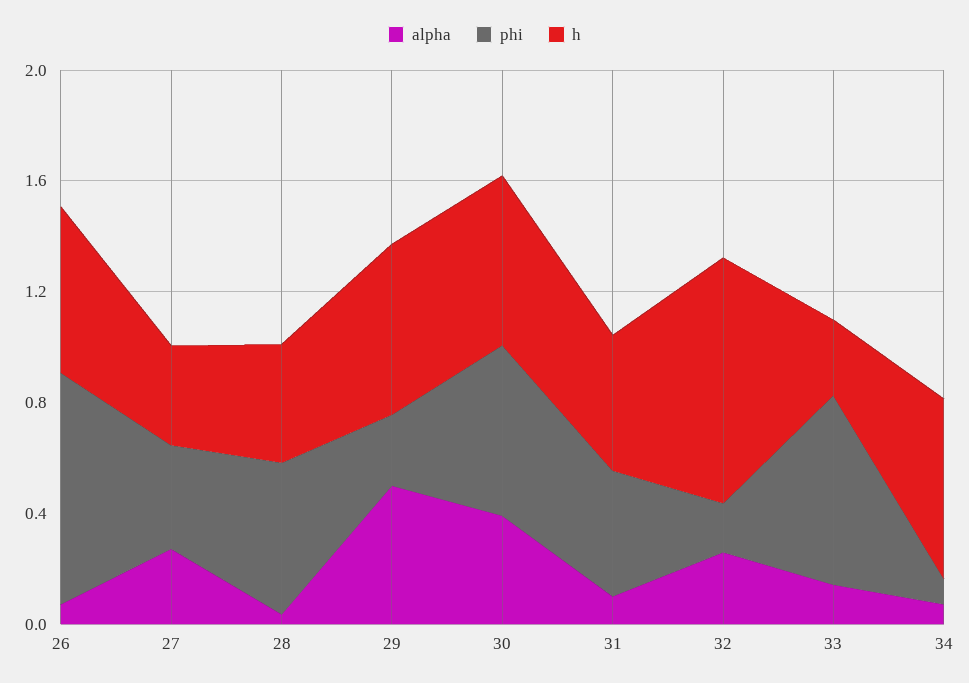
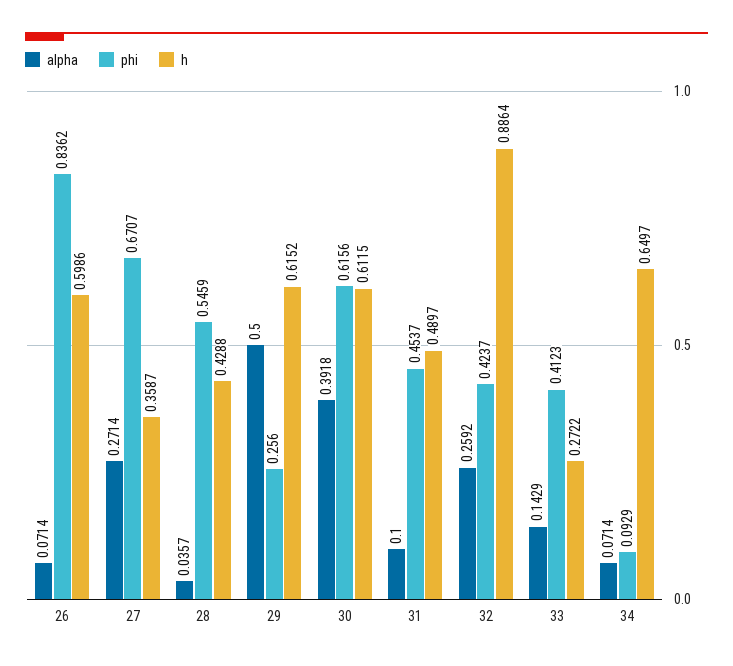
  {
    "alpha": {
      "26": 0.0714,
      "27": 0.2714,
      "28": 0.0357,
      "29": 0.5,
      "30": 0.3918,
      "31": 0.1,
      "32": 0.2592,
      "33": 0.1429,
      "34": 0.0714
    },
    "phi": {
      "26": 0.8362,
-     "27": 0.4,
+     "27": 0.6707,
      "28": 0.5459,
      "29": 0.256,
      "30": 0.6156,
      "31": 0.4537,
-     "32": 0.2,
+     "32": 0.4237,
-     "33": 0.7,
+     "33": 0.4123,
      "34": 0.0929
    },
    "h": {
      "26": 0.5986,
      "27": 0.3587,
      "28": 0.4288,
      "29": 0.6152,
      "30": 0.6115,
      "31": 0.4897,
      "32": 0.8864,
      "33": 0.2722,
      "34": 0.6497
    }
  }

